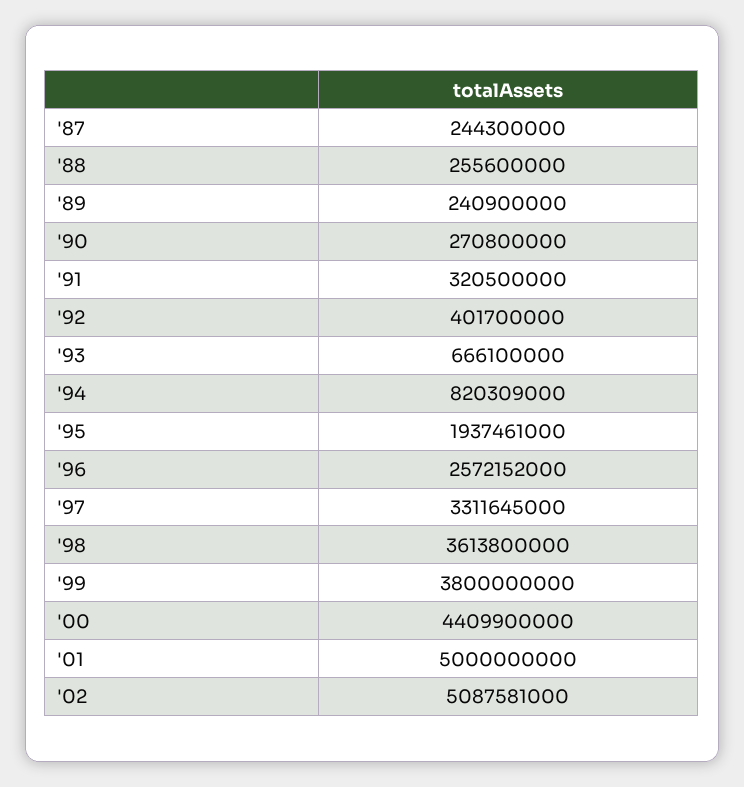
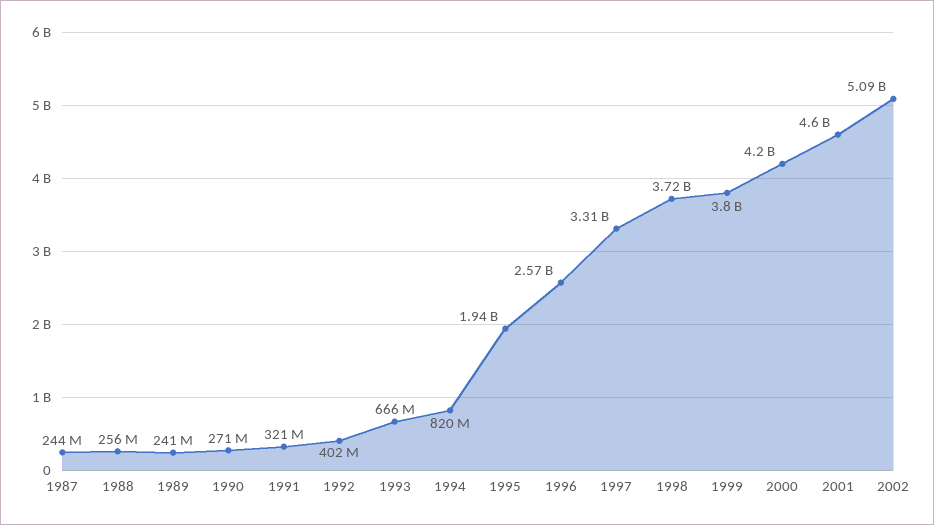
  {
    "'87": 244300000,
    "'88": 255600000,
    "'89": 240900000,
    "'90": 270800000,
    "'91": 320500000,
    "'92": 401700000,
    "'93": 666100000,
    "'94": 820309000,
    "'95": 1937461000,
    "'96": 2572152000,
    "'97": 3311645000,
-   "'98": 3613800000,
+   "'98": 3720000000,
    "'99": 3800000000,
-   "'00": 4409900000,
+   "'00": 4200000000,
-   "'01": 5000000000,
+   "'01": 4600000000,
    "'02": 5087581000
  }

